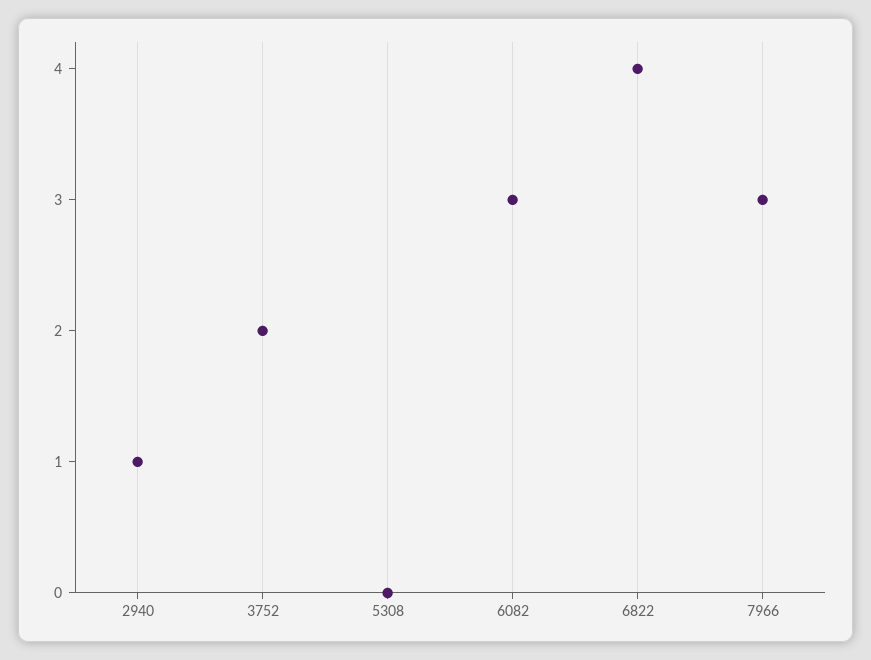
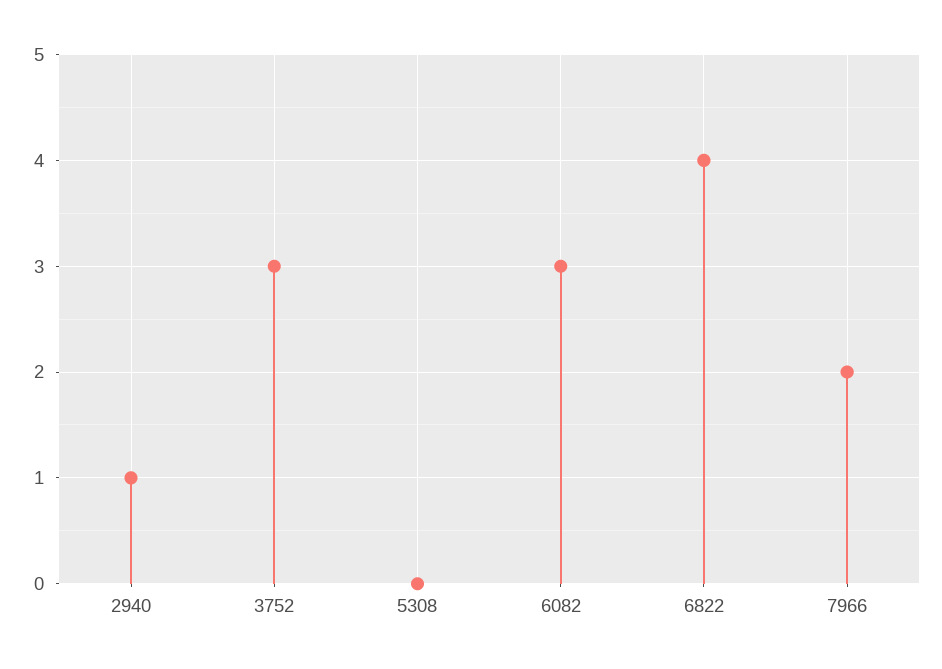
  {
    "2940": 1,
-   "3752": 2,
+   "3752": 3,
    "5308": 0,
    "6082": 3,
    "6822": 4,
-   "7966": 3
+   "7966": 2
  }

